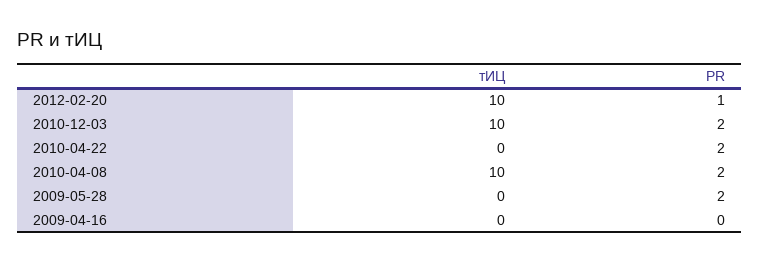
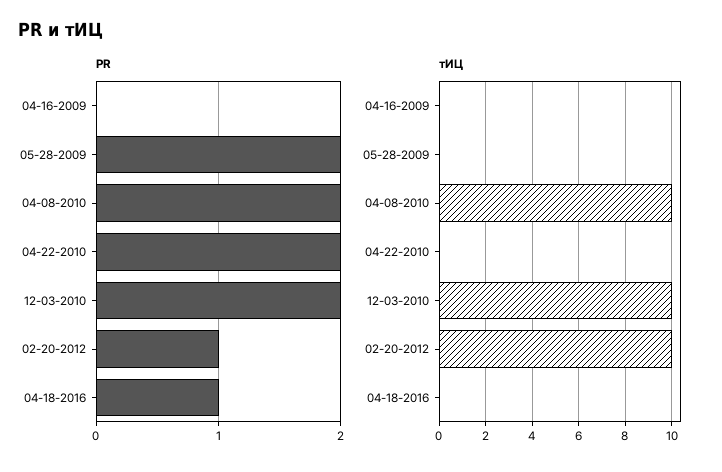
  {
    "тИЦ": {
      "2012-02-20": 10,
      "2010-12-03": 10,
      "2010-04-22": 0,
      "2010-04-08": 10,
      "2009-05-28": 0,
-     "2009-04-16": 0
+     "2009-04-16": 0,
+     "04-18-2016": 0
    },
    "PR": {
      "2012-02-20": 1,
      "2010-12-03": 2,
      "2010-04-22": 2,
      "2010-04-08": 2,
      "2009-05-28": 2,
-     "2009-04-16": 0
+     "2009-04-16": 0,
+     "04-18-2016": 1
    }
  }

